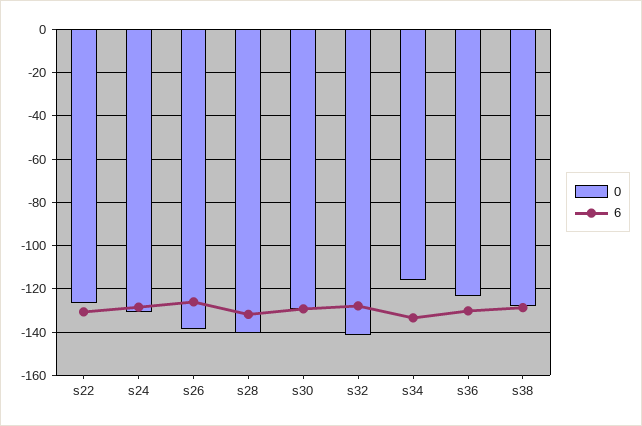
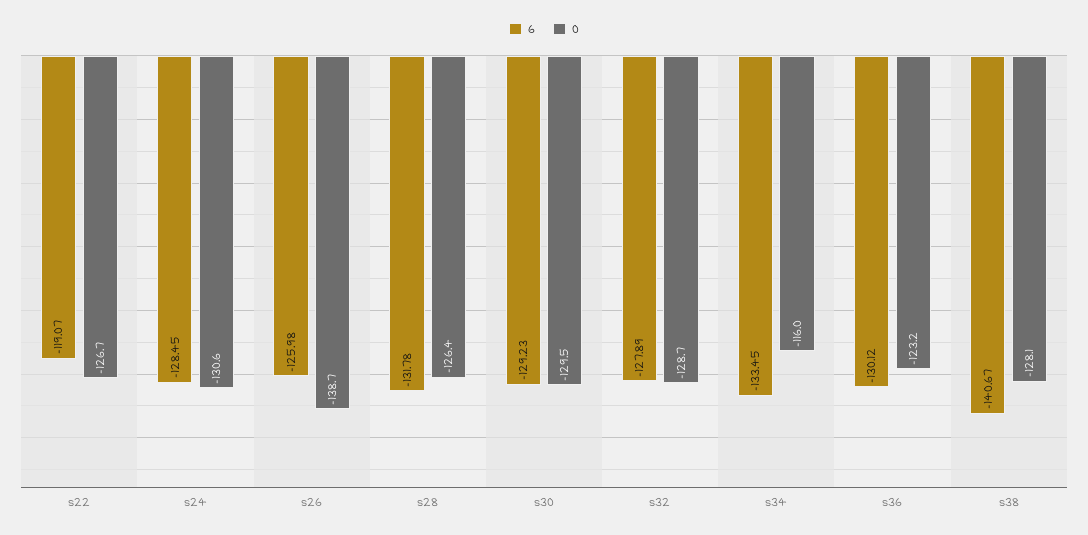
  {
    "0": {
      "s22": -126.7,
      "s24": -130.6,
      "s26": -138.7,
-     "s28": -140,
+     "s28": -126.4,
      "s30": -129.5,
-     "s32": -140,
+     "s32": -128.7,
      "s34": -116,
      "s36": -123.2,
      "s38": -128.1
    },
    "6": {
-     "s22": -130,
+     "s22": -119.07,
      "s24": -128.45,
      "s26": -125.98,
      "s28": -131.78,
      "s30": -129.23,
      "s32": -127.89,
      "s34": -133.45,
      "s36": -130.12,
-     "s38": -130
+     "s38": -140.67
    }
  }

